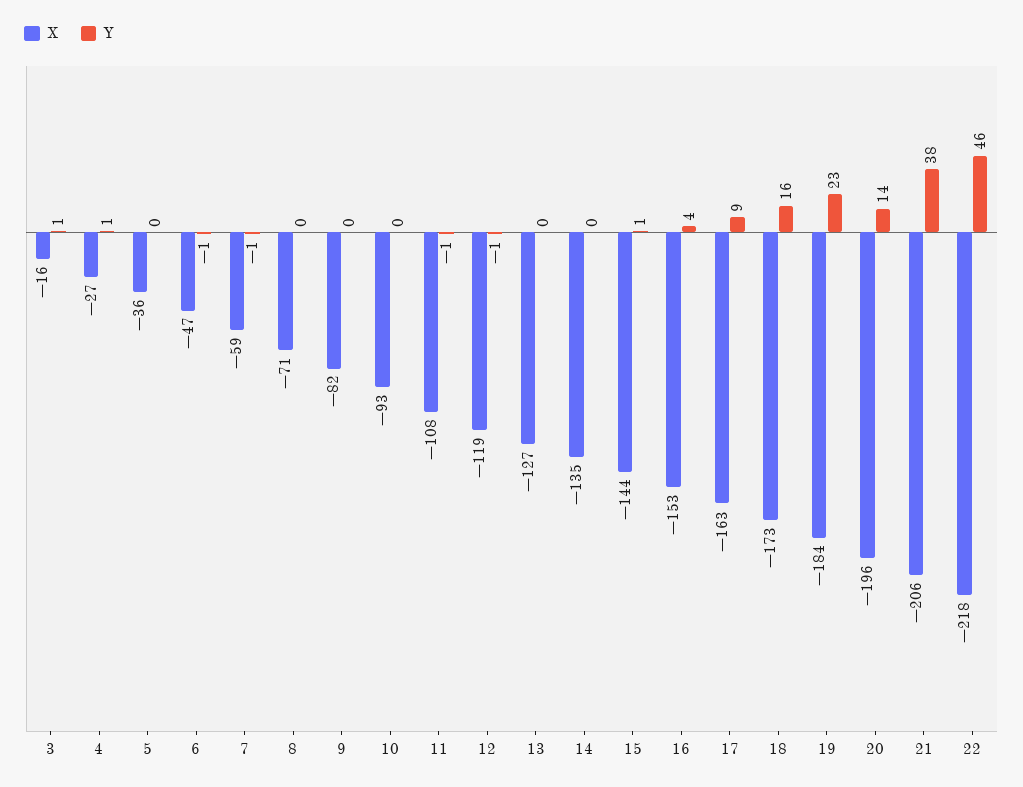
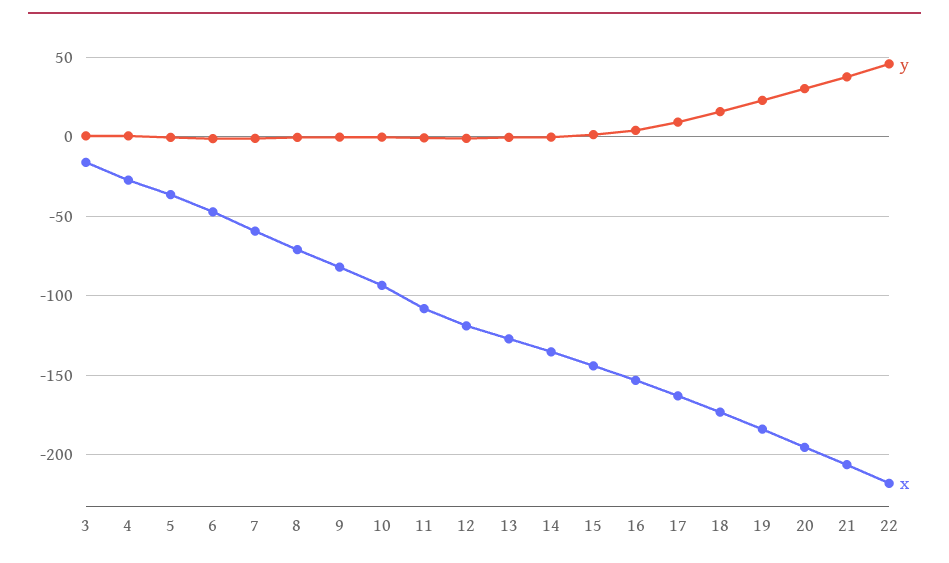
  {
    "X": {
      "3": -16,
      "4": -27,
      "5": -36,
      "6": -47,
      "7": -59,
      "8": -71,
      "9": -82,
      "10": -93,
      "11": -108,
      "12": -119,
      "13": -127,
      "14": -135,
      "15": -144,
      "16": -153,
      "17": -163,
      "18": -173,
      "19": -184,
      "20": -196,
      "21": -206,
      "22": -218
    },
    "Y": {
      "3": 1,
      "4": 1,
      "5": 0,
      "6": -1,
      "7": -1,
      "8": 0,
      "9": 0,
      "10": 0,
      "11": -1,
      "12": -1,
      "13": 0,
      "14": 0,
      "15": 1,
      "16": 4,
      "17": 9,
      "18": 16,
      "19": 23,
-     "20": 14,
+     "20": 30,
      "21": 38,
      "22": 46
    }
  }

